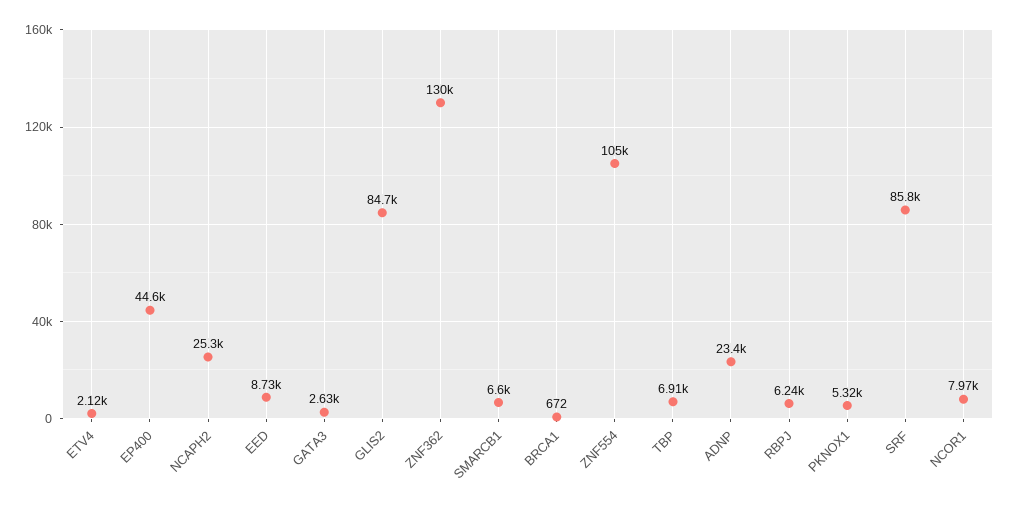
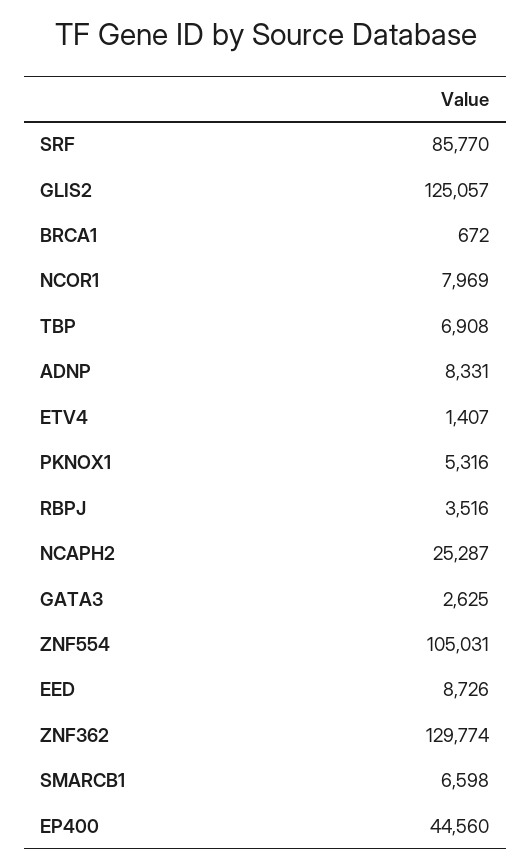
  {
-   "ETV4": 2120,
+   "ETV4": 1407,
    "EP400": 44560,
    "NCAPH2": 25287,
    "EED": 8726,
    "GATA3": 2625,
-   "GLIS2": 84700,
+   "GLIS2": 125057,
    "ZNF362": 129774,
    "SMARCB1": 6598,
    "BRCA1": 672,
    "ZNF554": 105031,
    "TBP": 6908,
-   "ADNP": 23400,
+   "ADNP": 8331,
-   "RBPJ": 6240,
+   "RBPJ": 3516,
    "PKNOX1": 5316,
    "SRF": 85770,
    "NCOR1": 7969
  }

